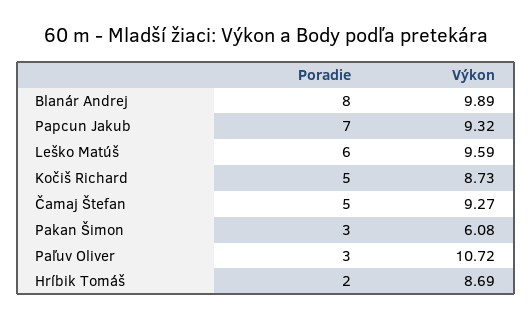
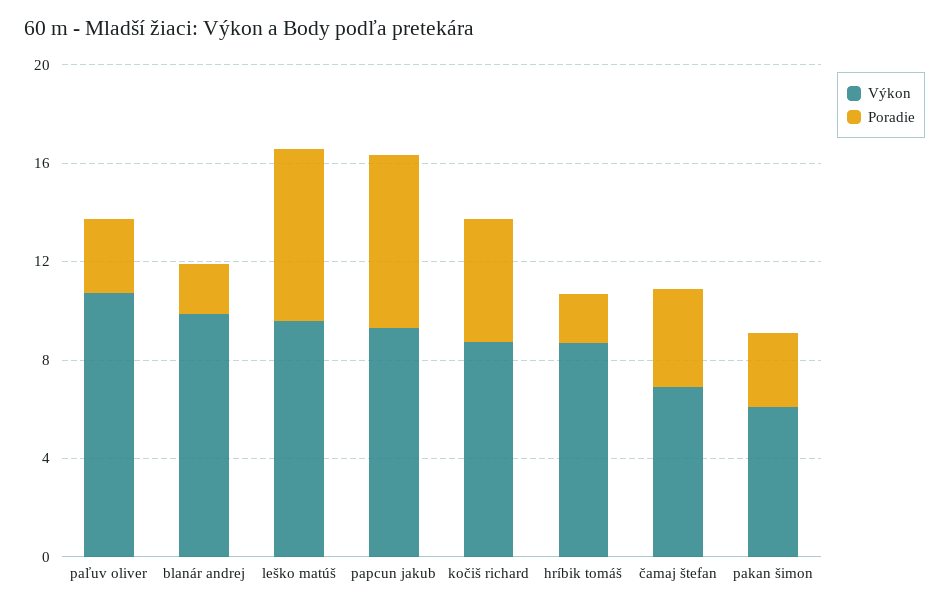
  {
    "Poradie": {
-     "Blanár Andrej": 8,
+     "Blanár Andrej": 2,
      "Papcun Jakub": 7,
-     "Leško Matúš": 6,
+     "Leško Matúš": 7,
      "Kočiš Richard": 5,
-     "Čamaj Štefan": 5,
+     "Čamaj Štefan": 4,
      "Pakan Šimon": 3,
      "Paľuv Oliver": 3,
      "Hríbik Tomáš": 2
    },
    "Výkon": {
      "Blanár Andrej": 9.89,
      "Papcun Jakub": 9.32,
      "Leško Matúš": 9.59,
      "Kočiš Richard": 8.73,
-     "Čamaj Štefan": 9.27,
+     "Čamaj Štefan": 7,
      "Pakan Šimon": 6.08,
      "Paľuv Oliver": 10.72,
      "Hríbik Tomáš": 8.69
    }
  }

